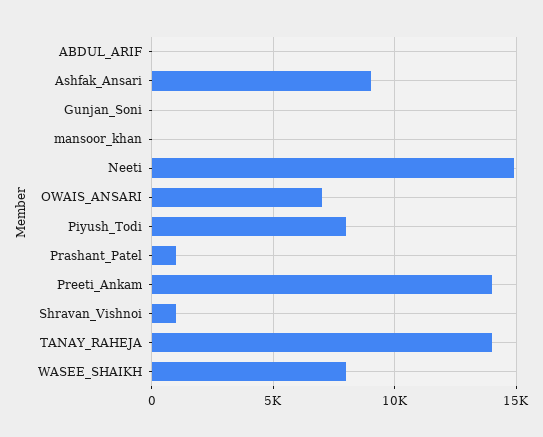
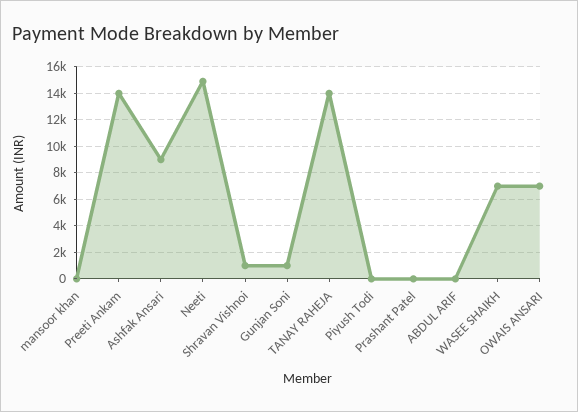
  {
    "ABDUL_ARIF": 0,
    "Ashfak_Ansari": 9000,
-   "Gunjan_Soni": 0,
+   "Gunjan_Soni": 1000,
    "mansoor_khan": 0,
    "Neeti": 15000,
    "OWAIS_ANSARI": 7000,
-   "Piyush_Todi": 8000,
+   "Piyush_Todi": 0,
-   "Prashant_Patel": 1000,
+   "Prashant_Patel": 0,
    "Preeti_Ankam": 14000,
    "Shravan_Vishnoi": 1000,
    "TANAY_RAHEJA": 14000,
-   "WASEE_SHAIKH": 8000
+   "WASEE_SHAIKH": 7000
  }

